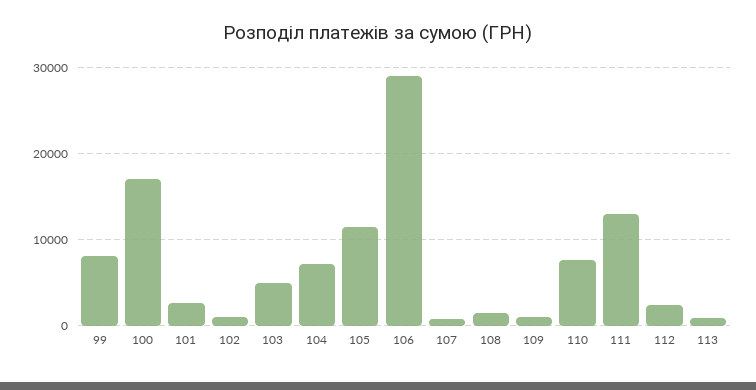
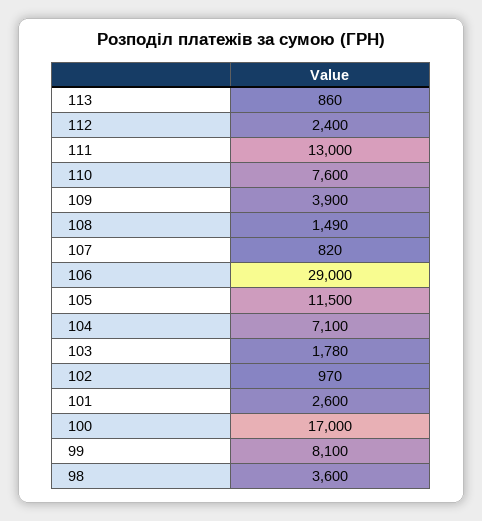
  {
    "99": 8100,
    "100": 17000,
    "101": 2600,
    "102": 970,
-   "103": 5000,
+   "103": 1780,
    "104": 7100,
    "105": 11500,
    "106": 29000,
    "107": 820,
    "108": 1490,
-   "109": 1000,
+   "109": 3900,
    "110": 7600,
    "111": 13000,
    "112": 2400,
-   "113": 860
+   "113": 860,
+   "98": 3600
  }

